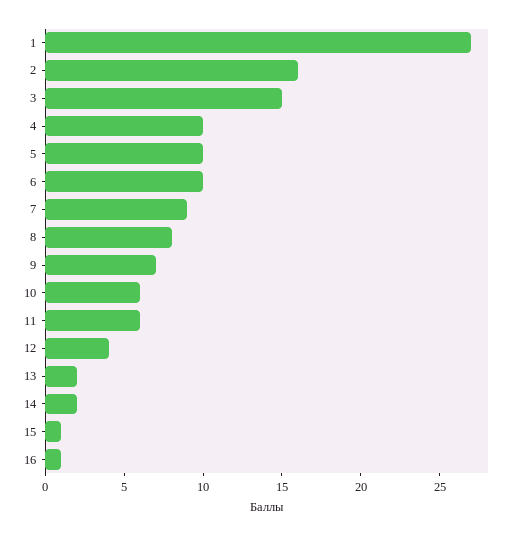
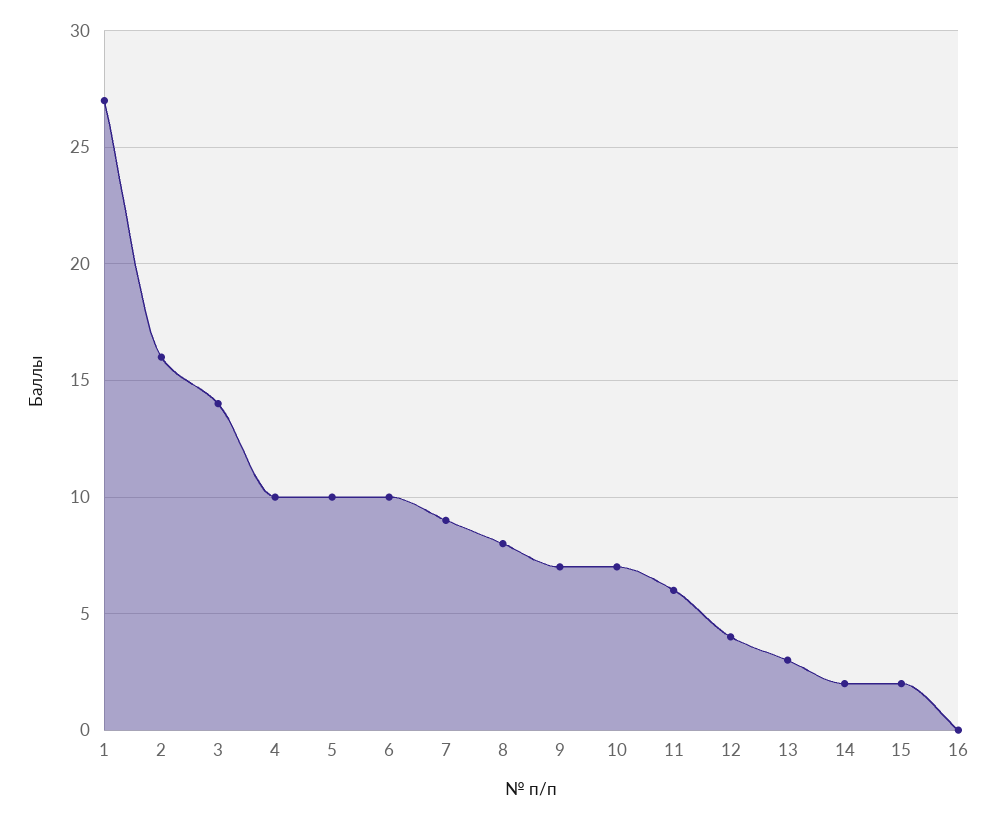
  {
    "1": 27,
    "2": 16,
-   "3": 15,
+   "3": 14,
    "4": 10,
    "5": 10,
    "6": 10,
    "7": 9,
    "8": 8,
    "9": 7,
-   "10": 6,
+   "10": 7,
    "11": 6,
    "12": 4,
-   "13": 2,
+   "13": 3,
    "14": 2,
-   "15": 1,
+   "15": 2,
-   "16": 1
+   "16": 0
  }

